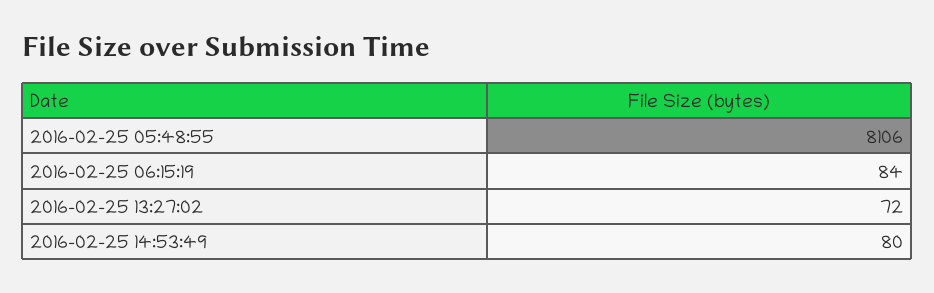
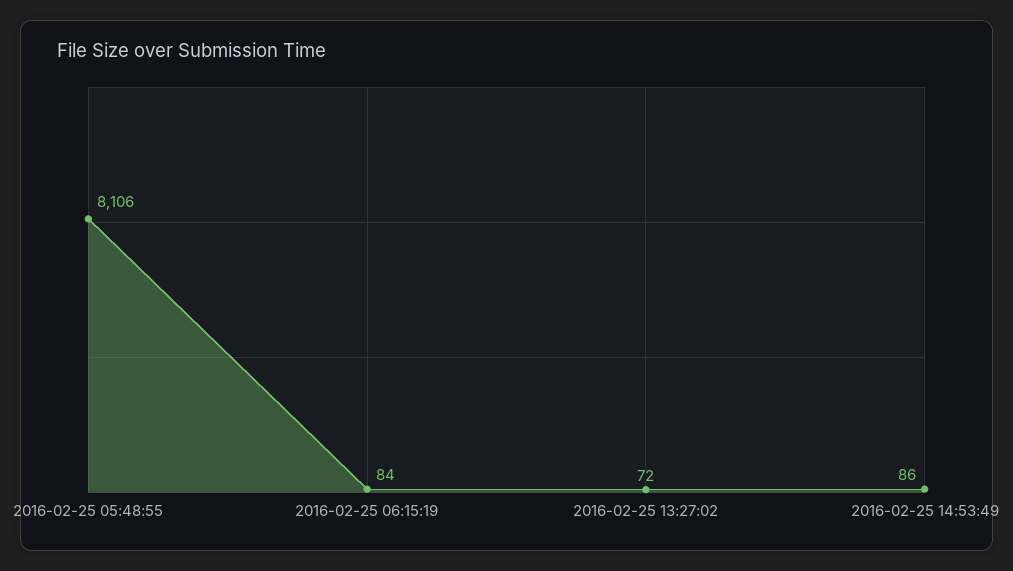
  {
    "2016-02-25 05:48:55": 8106,
    "2016-02-25 06:15:19": 84,
    "2016-02-25 13:27:02": 72,
-   "2016-02-25 14:53:49": 80
+   "2016-02-25 14:53:49": 86
  }

